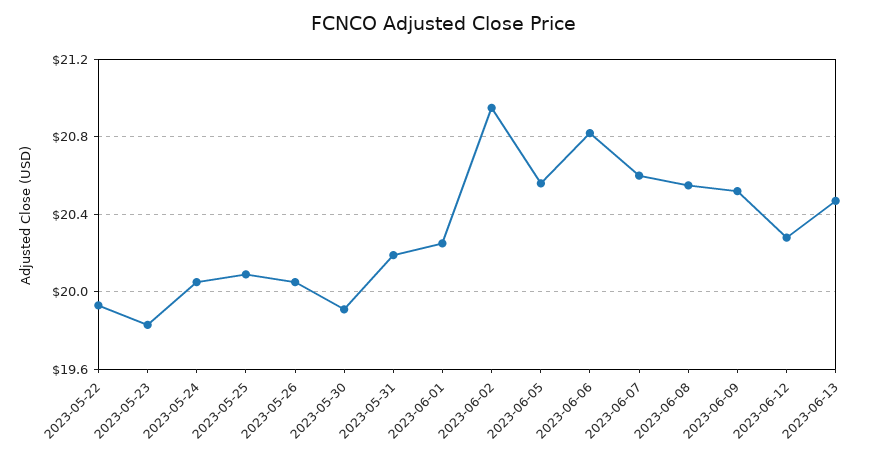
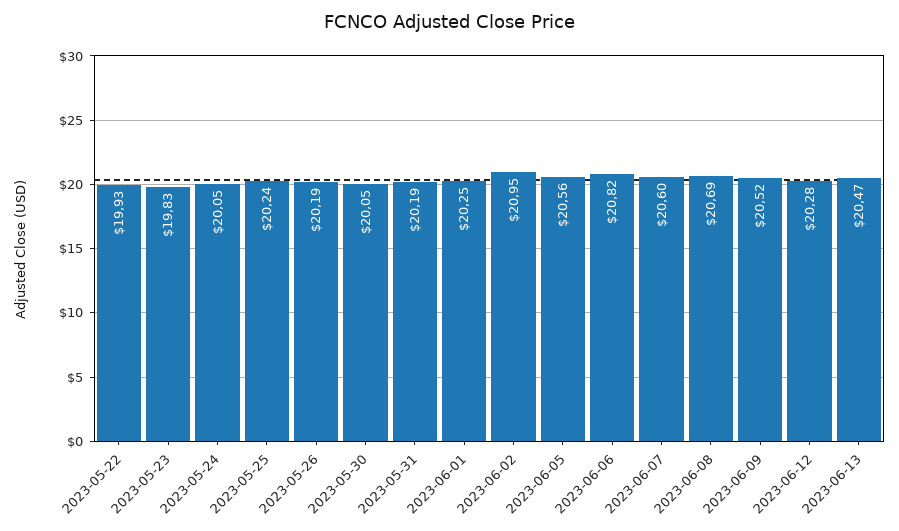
  {
    "2023-05-22": 19.93,
    "2023-05-23": 19.83,
    "2023-05-24": 20.05,
-   "2023-05-25": 20.1,
+   "2023-05-25": 20.24,
-   "2023-05-26": 20.05,
+   "2023-05-26": 20.19,
-   "2023-05-30": 19.9,
+   "2023-05-30": 20.05,
    "2023-05-31": 20.19,
    "2023-06-01": 20.25,
    "2023-06-02": 20.95,
    "2023-06-05": 20.56,
    "2023-06-06": 20.82,
    "2023-06-07": 20.6,
-   "2023-06-08": 20.55,
+   "2023-06-08": 20.69,
    "2023-06-09": 20.52,
    "2023-06-12": 20.28,
    "2023-06-13": 20.47
  }

